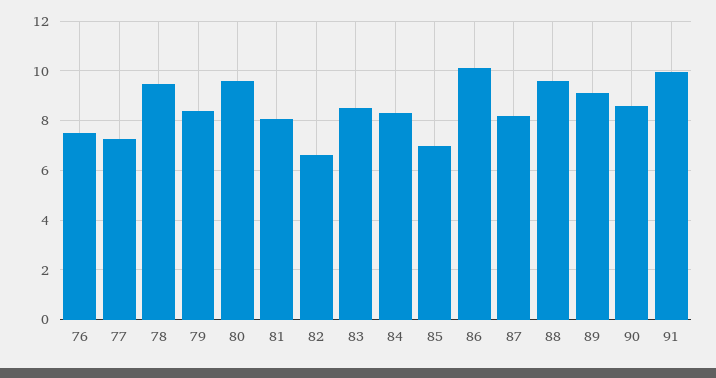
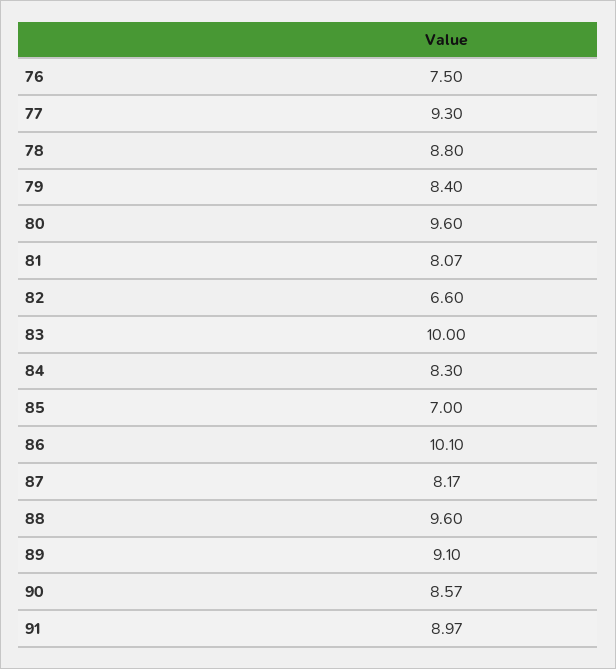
  {
    "76": 7.5,
-   "77": 7.25,
+   "77": 9.3,
-   "78": 9.5,
+   "78": 8.8,
    "79": 8.4,
    "80": 9.6,
    "81": 8.07,
    "82": 6.6,
-   "83": 8.5,
+   "83": 10,
    "84": 8.3,
    "85": 7,
    "86": 10.1,
    "87": 8.17,
    "88": 9.6,
    "89": 9.1,
    "90": 8.57,
-   "91": 10
+   "91": 8.97
  }

